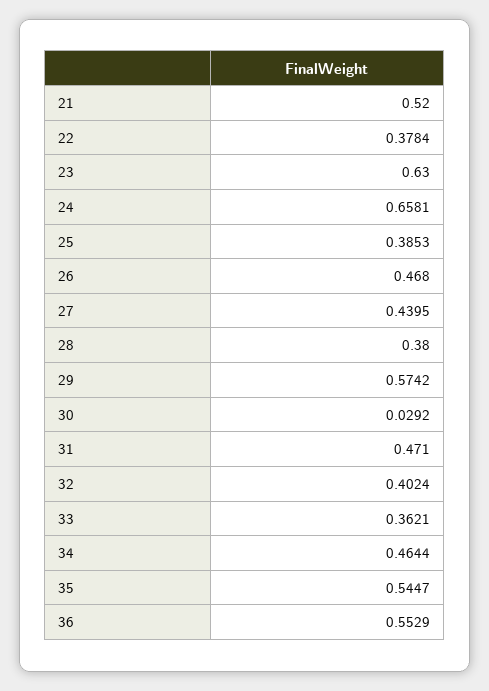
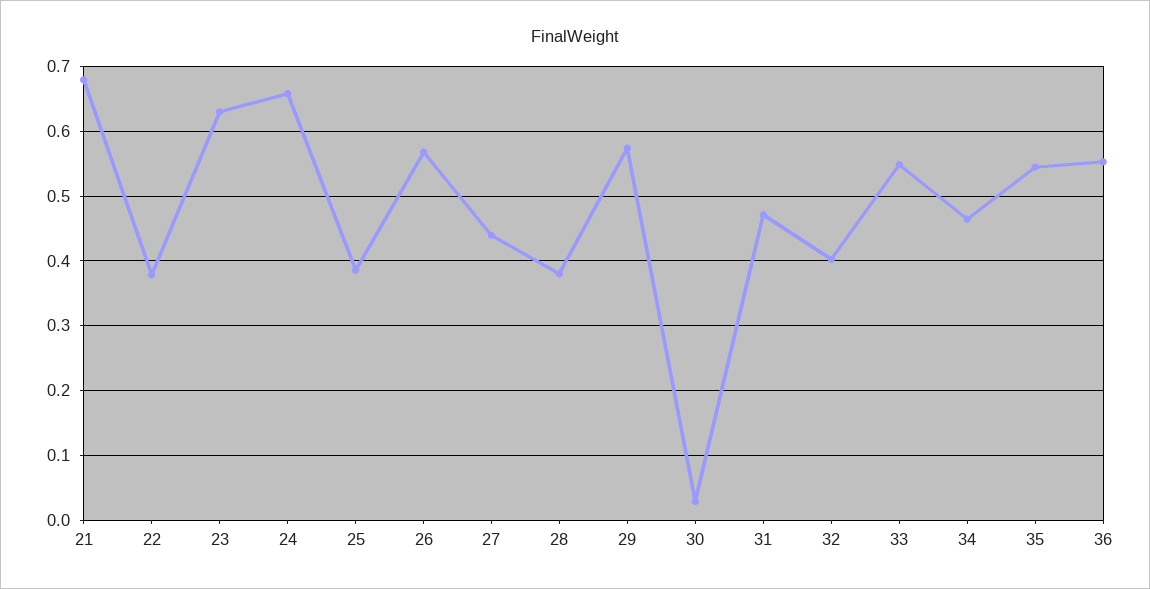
  {
-   "21": 0.52,
+   "21": 0.68,
    "22": 0.3784,
    "23": 0.63,
    "24": 0.6581,
    "25": 0.3853,
-   "26": 0.468,
+   "26": 0.57,
    "27": 0.4395,
    "28": 0.38,
    "29": 0.5742,
    "30": 0.0292,
    "31": 0.471,
    "32": 0.4024,
-   "33": 0.3621,
+   "33": 0.55,
    "34": 0.4644,
    "35": 0.5447,
    "36": 0.5529
  }

